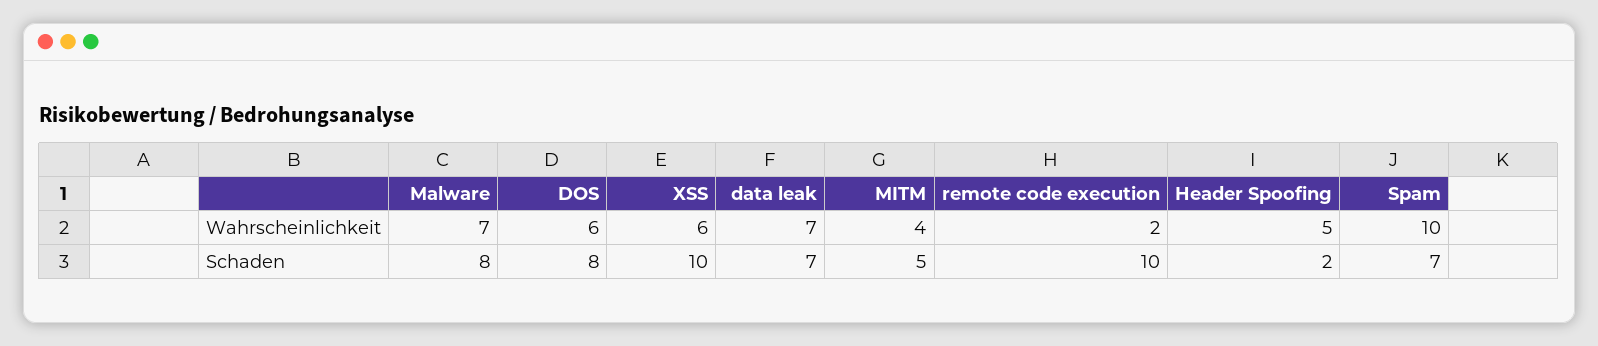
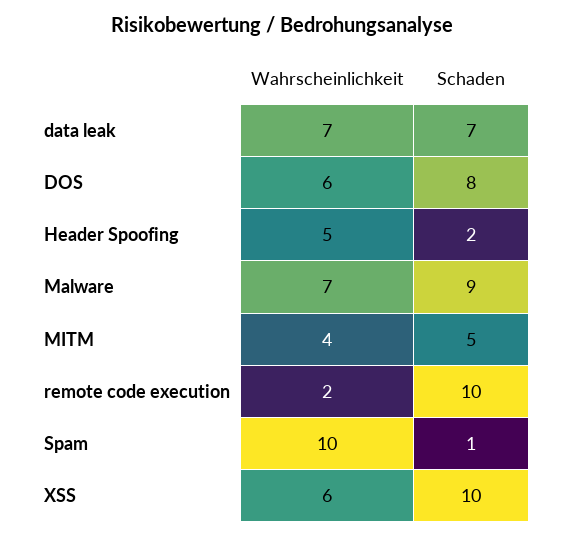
  {
    "Malware": {
      "Wahrscheinlichkeit": 7,
-     "Schaden": 8
+     "Schaden": 9
    },
    "DOS": {
      "Wahrscheinlichkeit": 6,
      "Schaden": 8
    },
    "XSS": {
      "Wahrscheinlichkeit": 6,
      "Schaden": 10
    },
    "data leak": {
      "Wahrscheinlichkeit": 7,
      "Schaden": 7
    },
    "MITM": {
      "Wahrscheinlichkeit": 4,
      "Schaden": 5
    },
    "remote code execution": {
      "Wahrscheinlichkeit": 2,
      "Schaden": 10
    },
    "Header Spoofing": {
      "Wahrscheinlichkeit": 5,
      "Schaden": 2
    },
    "Spam": {
      "Wahrscheinlichkeit": 10,
-     "Schaden": 7
+     "Schaden": 1
    }
  }

